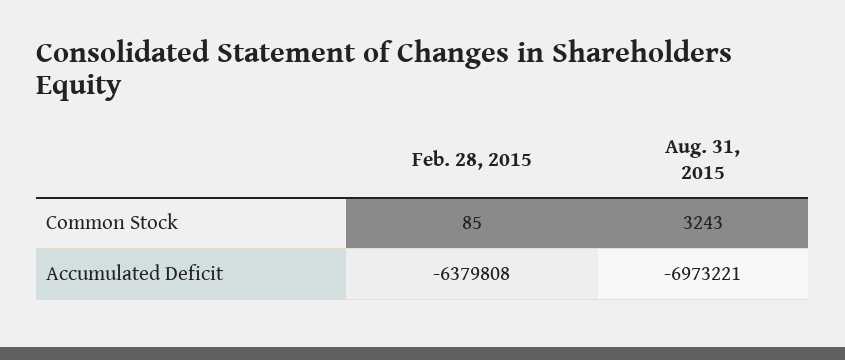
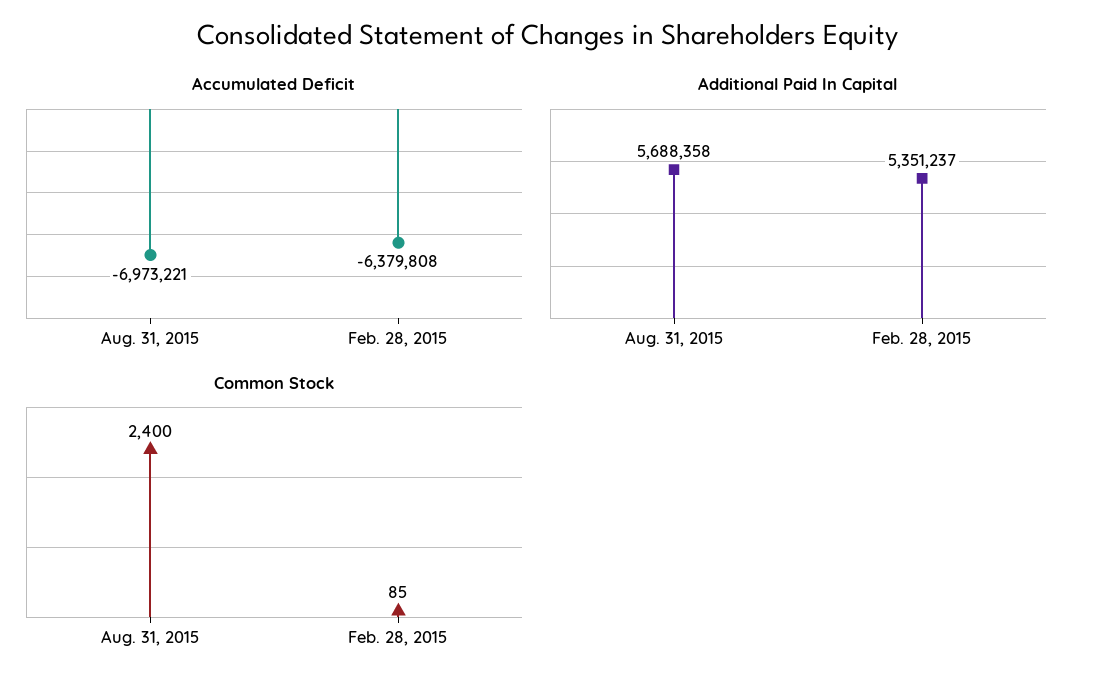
  {
    "Common Stock": {
      "Feb. 28, 2015": 85,
-     "Aug. 31, 2015": 3243
+     "Aug. 31, 2015": 2400
    },
    "Accumulated Deficit": {
      "Feb. 28, 2015": -6379808,
      "Aug. 31, 2015": -6973221
-   }
+   },
+   "Additional Paid In Capital": {
+     "Aug. 31, 2015": 5688358,
+     "Feb. 28, 2015": 5351237
+   }
  }

